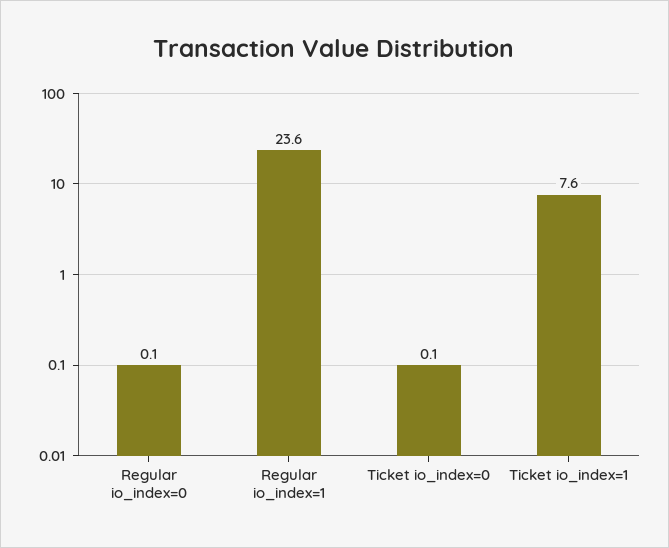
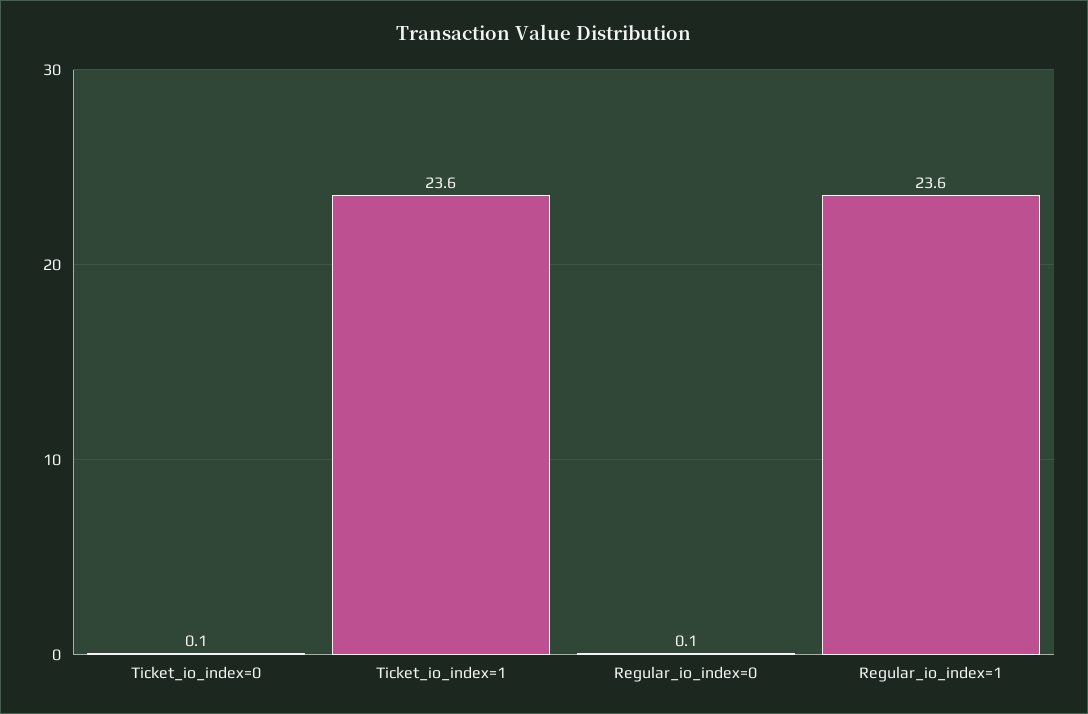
  {
    "Regular io_index=0": 0.1,
    "Regular io_index=1": 23.6,
    "Ticket io_index=0": 0.1,
-   "Ticket io_index=1": 7.6
+   "Ticket io_index=1": 23.6
  }

